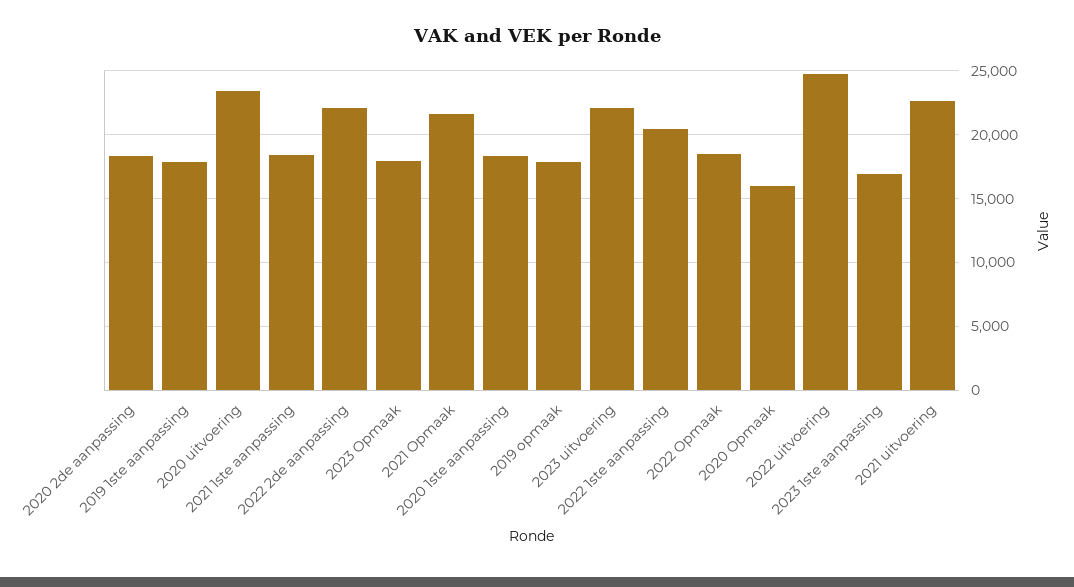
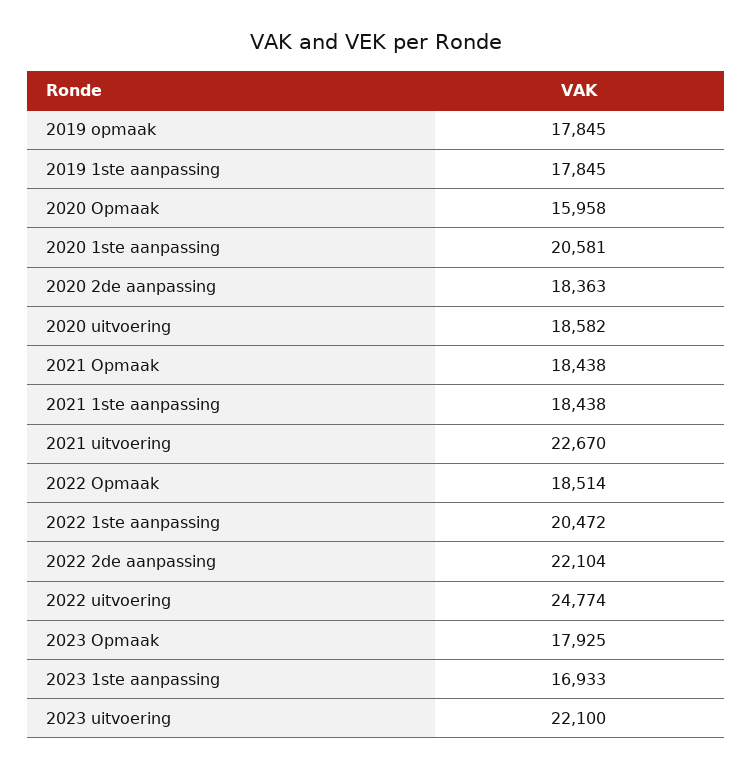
  {
    "2020 2de aanpassing": 18363,
    "2019 1ste aanpassing": 17845,
-   "2020 uitvoering": 23500,
+   "2020 uitvoering": 18582,
    "2021 1ste aanpassing": 18438,
    "2022 2de aanpassing": 22104,
    "2023 Opmaak": 17925,
-   "2021 Opmaak": 21500,
+   "2021 Opmaak": 18438,
-   "2020 1ste aanpassing": 18500,
+   "2020 1ste aanpassing": 20581,
    "2019 opmaak": 17845,
    "2023 uitvoering": 22100,
    "2022 1ste aanpassing": 20472,
    "2022 Opmaak": 18514,
    "2020 Opmaak": 15958,
    "2022 uitvoering": 24774,
    "2023 1ste aanpassing": 16933,
    "2021 uitvoering": 22670
  }

